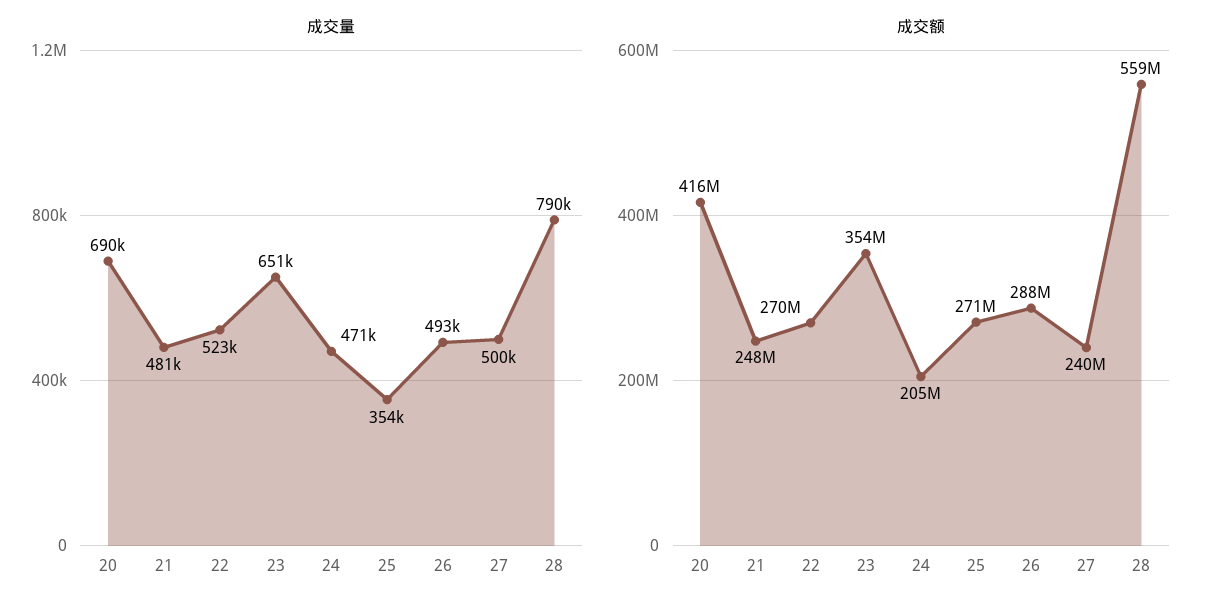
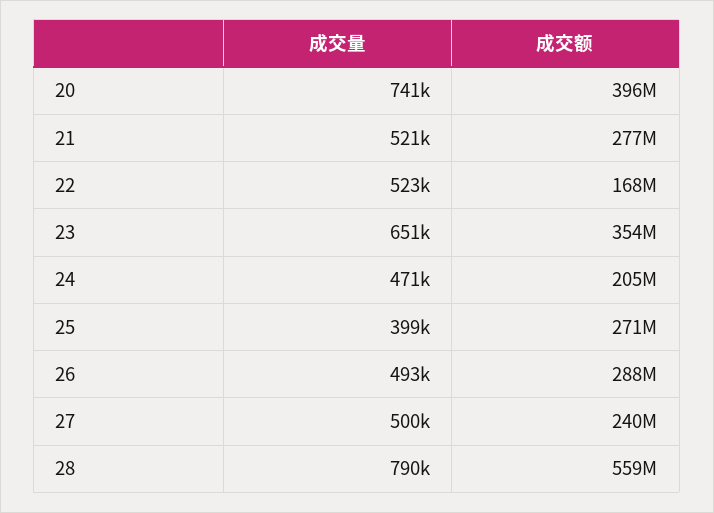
  {
    "成交量": {
-     "20": 690000,
+     "20": 741000,
-     "21": 481000,
+     "21": 521000,
      "22": 523000,
      "23": 651000,
      "24": 471000,
-     "25": 354000,
+     "25": 399000,
      "26": 493000,
      "27": 500000,
      "28": 790000
    },
    "成交额": {
-     "20": 416000000,
+     "20": 396000000,
-     "21": 248000000,
+     "21": 277000000,
-     "22": 270000000,
+     "22": 168000000,
      "23": 354000000,
      "24": 205000000,
      "25": 271000000,
      "26": 288000000,
      "27": 240000000,
      "28": 559000000
    }
  }

